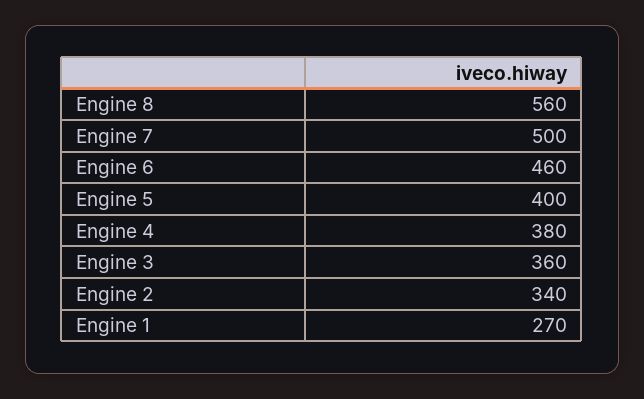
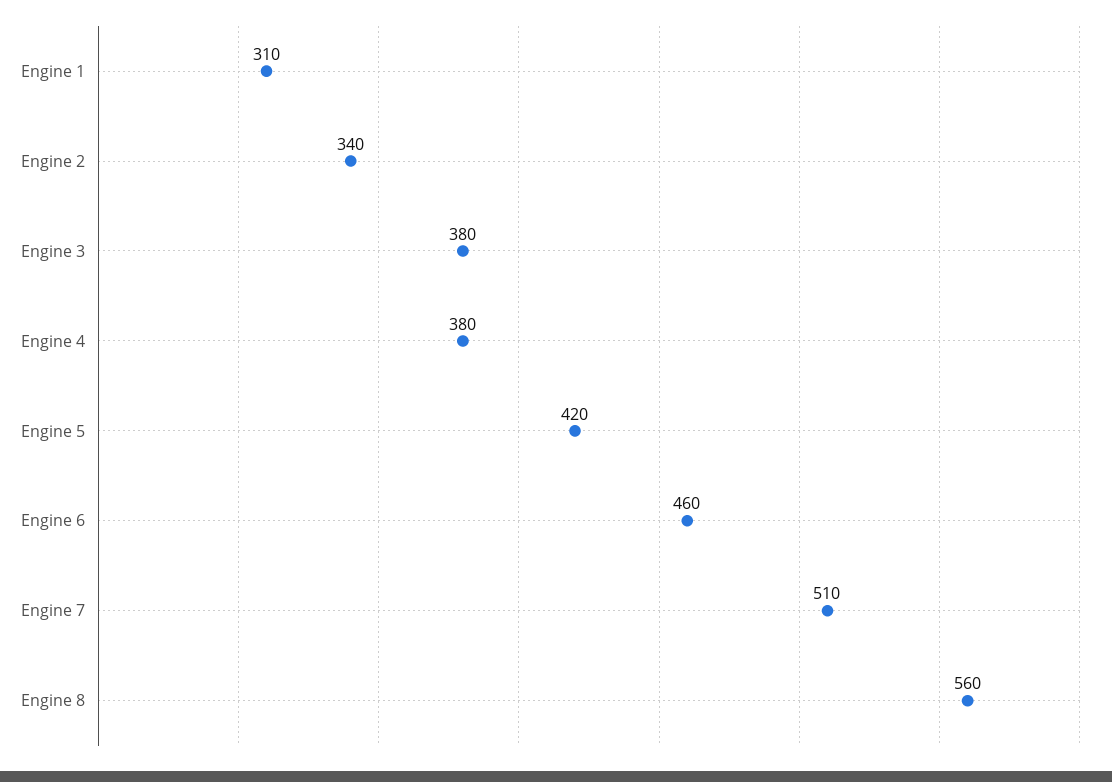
  {
    "Engine 8": 560,
-   "Engine 7": 500,
+   "Engine 7": 510,
    "Engine 6": 460,
-   "Engine 5": 400,
+   "Engine 5": 420,
    "Engine 4": 380,
-   "Engine 3": 360,
+   "Engine 3": 380,
    "Engine 2": 340,
-   "Engine 1": 270
+   "Engine 1": 310
  }

